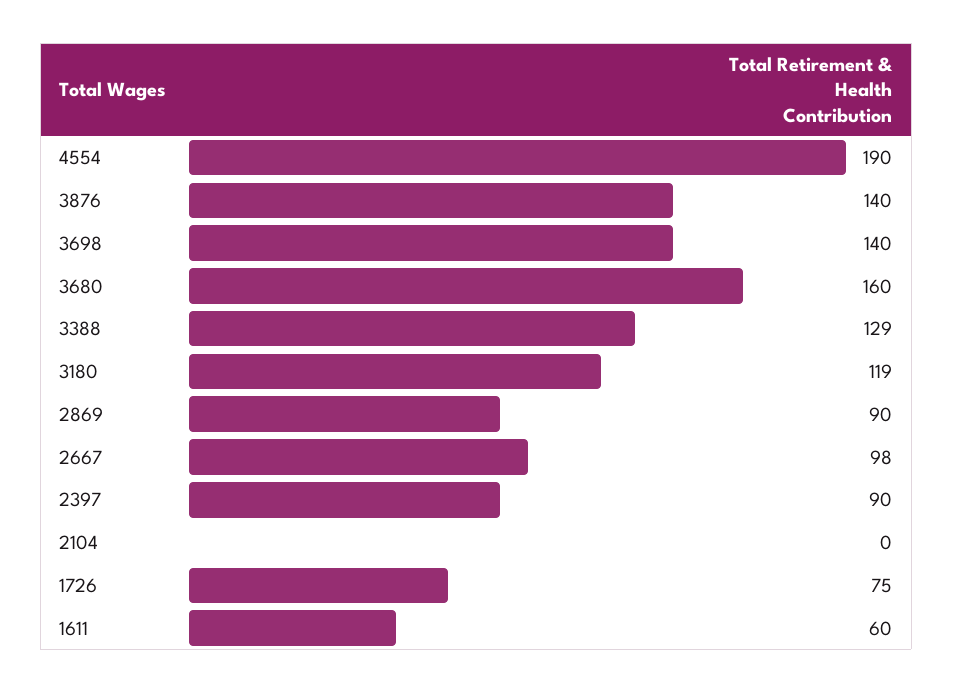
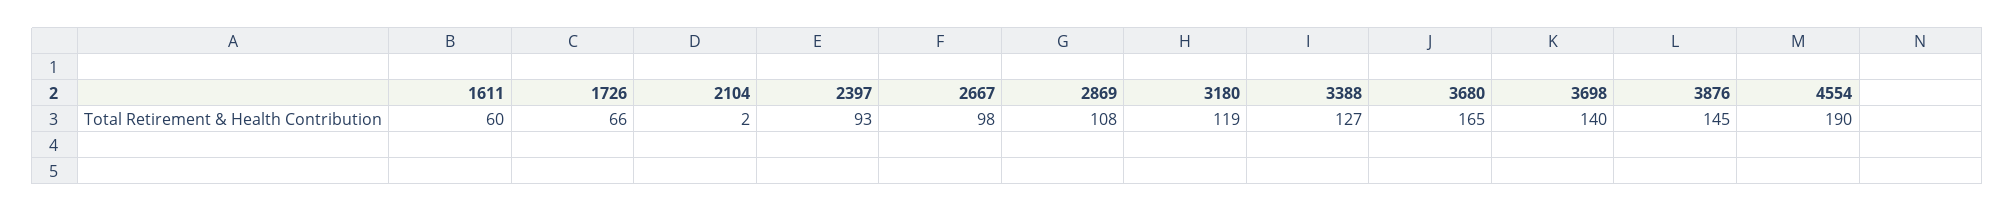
  {
    "4554": 190,
-   "3876": 140,
+   "3876": 145,
    "3698": 140,
-   "3680": 160,
+   "3680": 165,
-   "3388": 129,
+   "3388": 127,
    "3180": 119,
-   "2869": 90,
+   "2869": 108,
    "2667": 98,
-   "2397": 90,
+   "2397": 93,
-   "2104": 0,
+   "2104": 2,
-   "1726": 75,
+   "1726": 66,
    "1611": 60
  }

